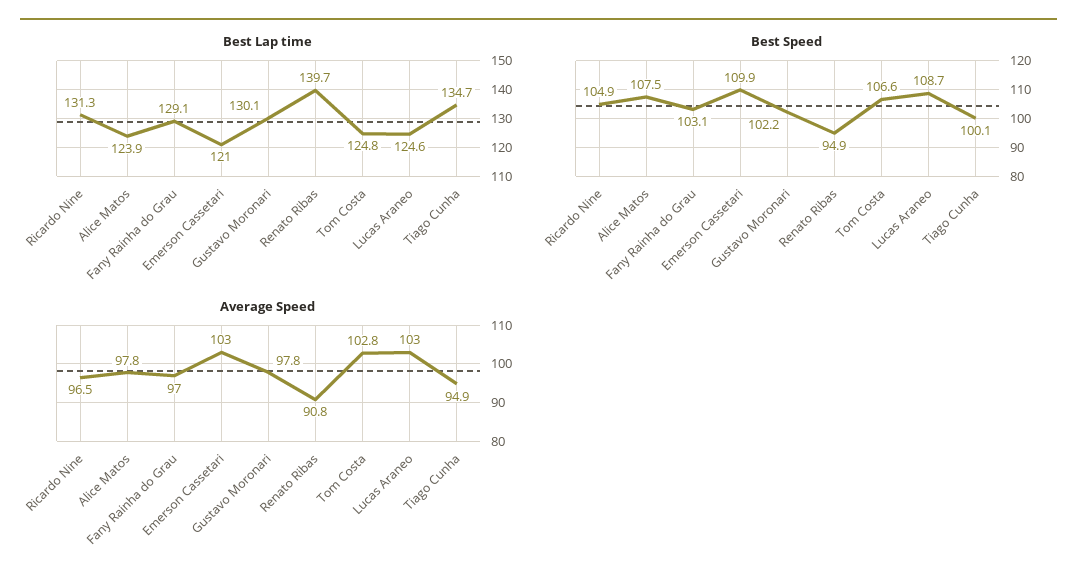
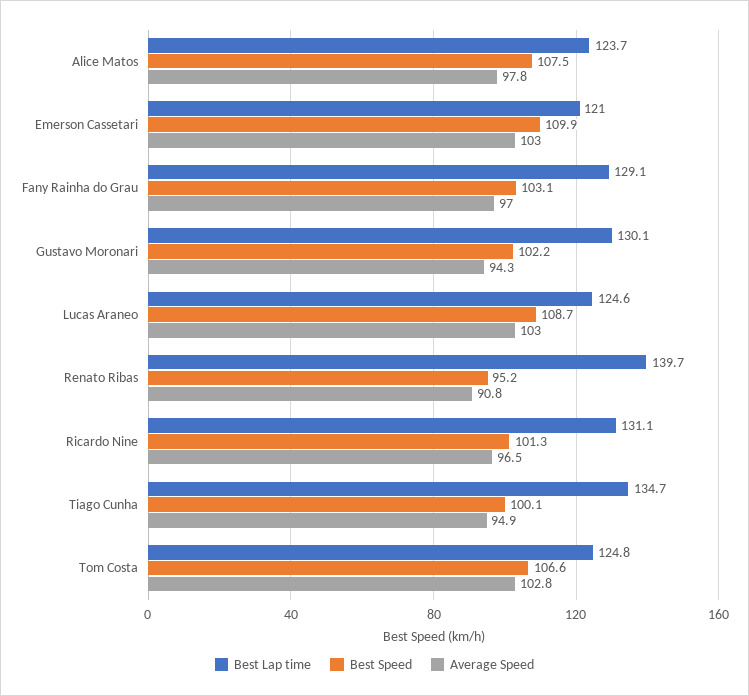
  {
    "Best Lap time": {
-     "Ricardo Nine": 131.3,
+     "Ricardo Nine": 131.1,
-     "Alice Matos": 123.9,
+     "Alice Matos": 123.7,
      "Fany Rainha do Grau": 129.1,
      "Emerson Cassetari": 121,
      "Gustavo Moronari": 130.1,
      "Renato Ribas": 139.7,
      "Tom Costa": 124.8,
      "Lucas Araneo": 124.6,
      "Tiago Cunha": 134.7
    },
    "Best Speed": {
-     "Ricardo Nine": 104.9,
+     "Ricardo Nine": 101.3,
      "Alice Matos": 107.5,
      "Fany Rainha do Grau": 103.1,
      "Emerson Cassetari": 109.9,
      "Gustavo Moronari": 102.2,
-     "Renato Ribas": 94.9,
+     "Renato Ribas": 95.2,
      "Tom Costa": 106.6,
      "Lucas Araneo": 108.7,
      "Tiago Cunha": 100.1
    },
    "Average Speed": {
      "Ricardo Nine": 96.5,
      "Alice Matos": 97.8,
      "Fany Rainha do Grau": 97,
      "Emerson Cassetari": 103,
-     "Gustavo Moronari": 97.8,
+     "Gustavo Moronari": 94.3,
      "Renato Ribas": 90.8,
      "Tom Costa": 102.8,
      "Lucas Araneo": 103,
      "Tiago Cunha": 94.9
    }
  }

